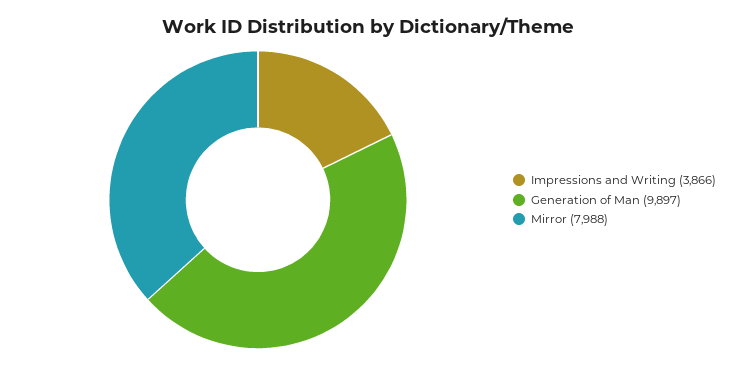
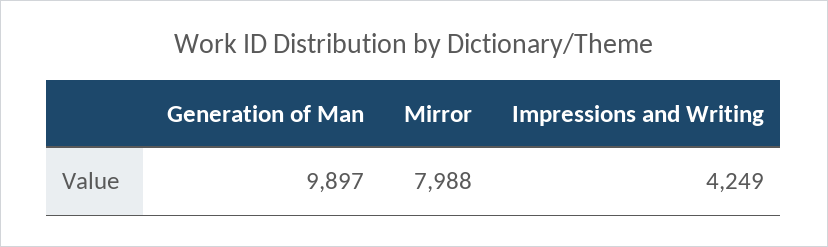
  {
-   "Impressions and Writing": 3866,
+   "Impressions and Writing": 4249,
    "Generation of Man": 9897,
    "Mirror": 7988
  }

